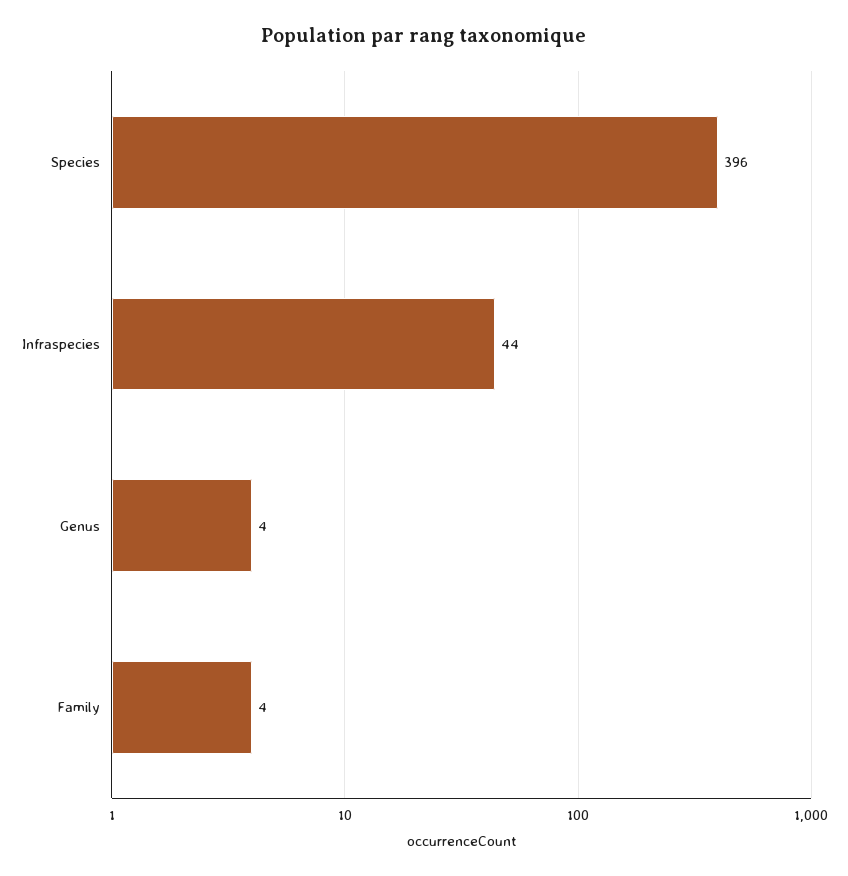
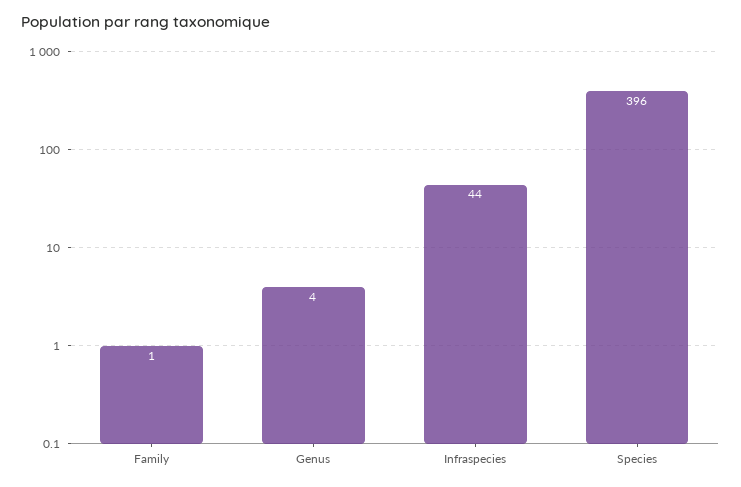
  {
    "Species": 396,
    "Infraspecies": 44,
    "Genus": 4,
-   "Family": 4
+   "Family": 1
  }

